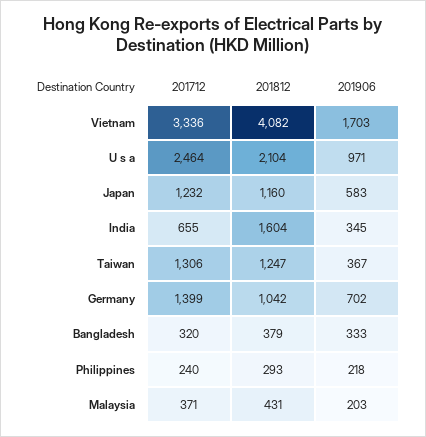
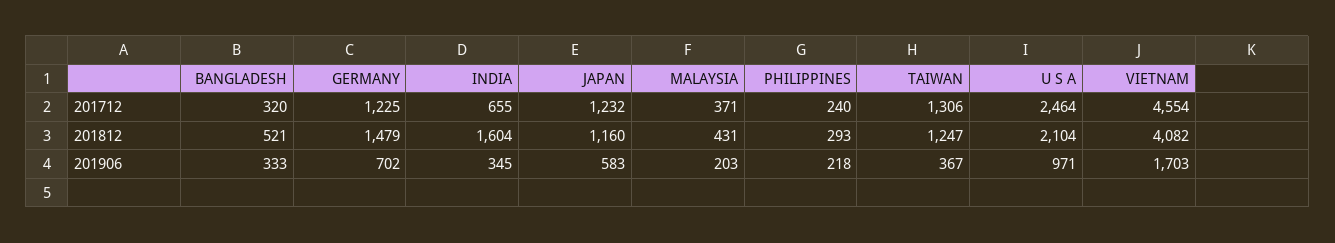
  {
    "201712": {
-     "Vietnam": 3336,
+     "Vietnam": 4554,
      "U s a": 2464,
      "Japan": 1232,
      "India": 655,
      "Taiwan": 1306,
-     "Germany": 1399,
+     "Germany": 1225,
      "Bangladesh": 320,
      "Philippines": 240,
      "Malaysia": 371
    },
    "201812": {
      "Vietnam": 4082,
      "U s a": 2104,
      "Japan": 1160,
      "India": 1604,
      "Taiwan": 1247,
-     "Germany": 1042,
+     "Germany": 1479,
-     "Bangladesh": 379,
+     "Bangladesh": 521,
      "Philippines": 293,
      "Malaysia": 431
    },
    "201906": {
      "Vietnam": 1703,
      "U s a": 971,
      "Japan": 583,
      "India": 345,
      "Taiwan": 367,
      "Germany": 702,
      "Bangladesh": 333,
      "Philippines": 218,
      "Malaysia": 203
    }
  }

